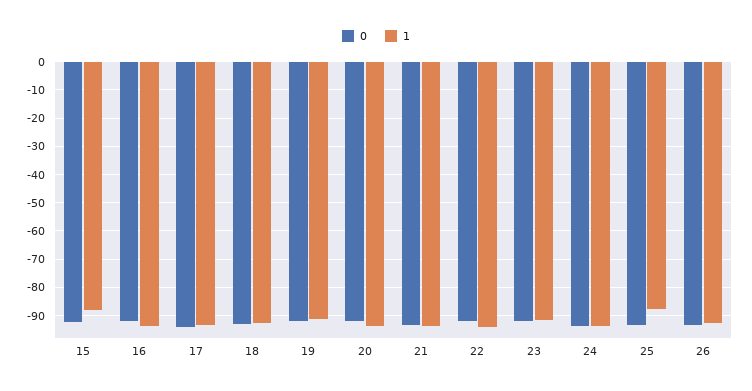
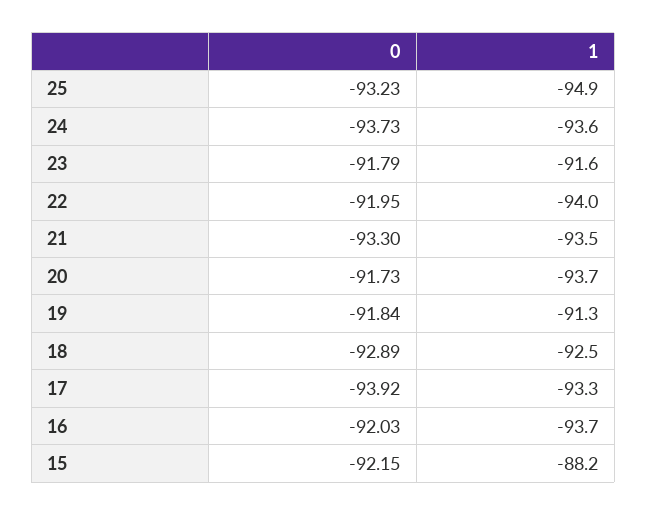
  {
    "0": {
      "15": -92.15,
      "16": -92.03,
      "17": -93.92,
      "18": -92.89,
      "19": -91.84,
      "20": -91.73,
      "21": -93.3,
      "22": -91.95,
      "23": -91.79,
      "24": -93.73,
-     "25": -93.23,
+     "25": -93.23
-     "26": -92.5
    },
    "1": {
      "15": -88.2,
      "16": -93.7,
      "17": -93.3,
      "18": -92.5,
      "19": -91.3,
      "20": -93.7,
      "21": -93.5,
      "22": -94,
      "23": -91.6,
      "24": -93.6,
-     "25": -87.5,
+     "25": -94.9
-     "26": -92.5
    }
  }

